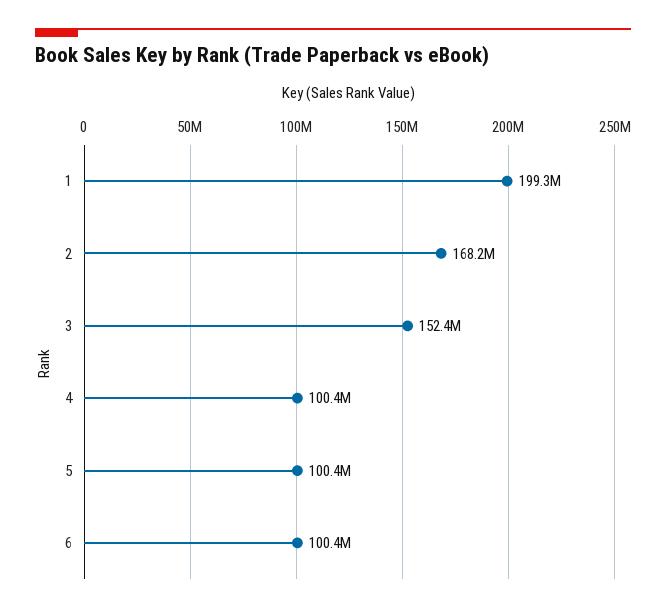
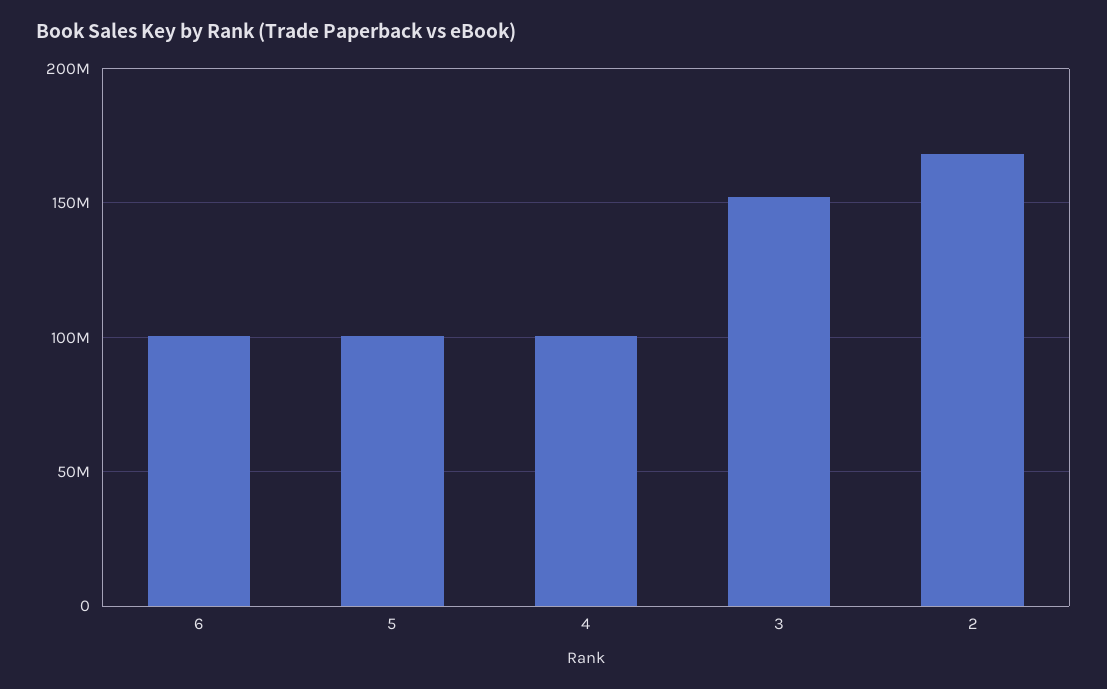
  {
-   "1": 199300000,
    "2": 168200000,
    "3": 152400000,
    "4": 100400000,
    "5": 100400000,
    "6": 100400000
  }

